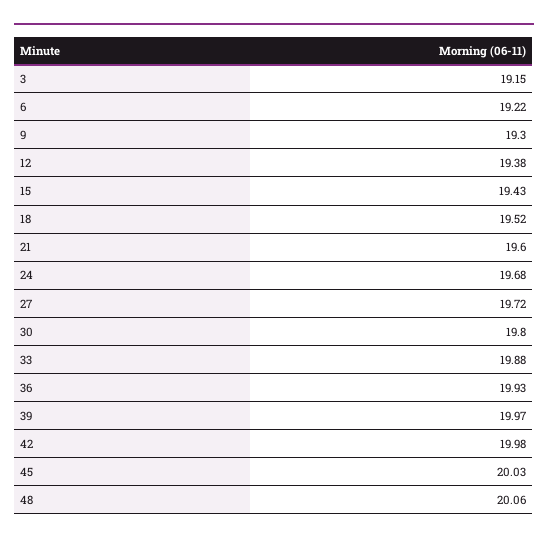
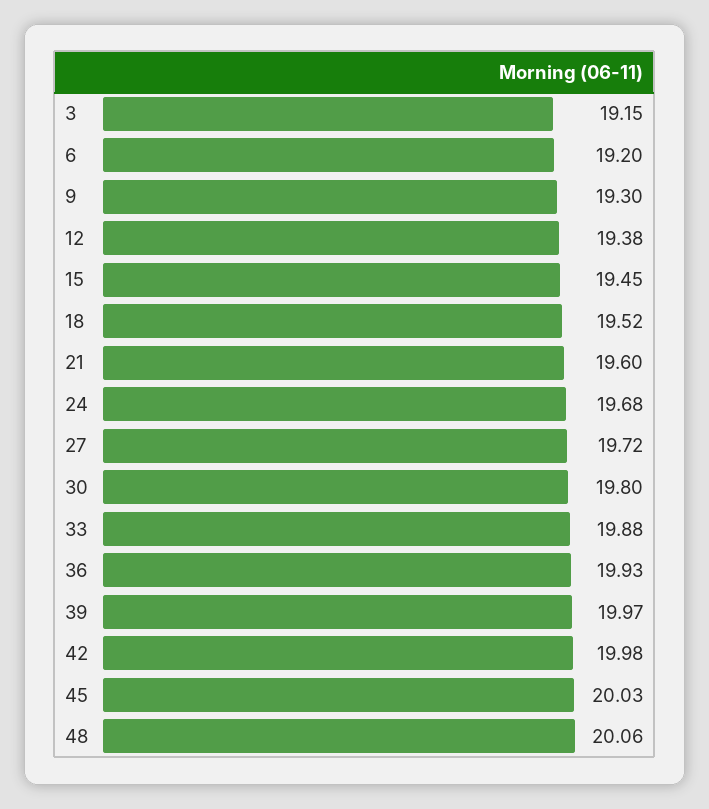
  {
    "3": 19.15,
-   "6": 19.22,
+   "6": 19.2,
    "9": 19.3,
    "12": 19.38,
-   "15": 19.43,
+   "15": 19.45,
    "18": 19.52,
    "21": 19.6,
    "24": 19.68,
    "27": 19.72,
    "30": 19.8,
    "33": 19.88,
    "36": 19.93,
    "39": 19.97,
    "42": 19.98,
    "45": 20.03,
    "48": 20.06
  }

